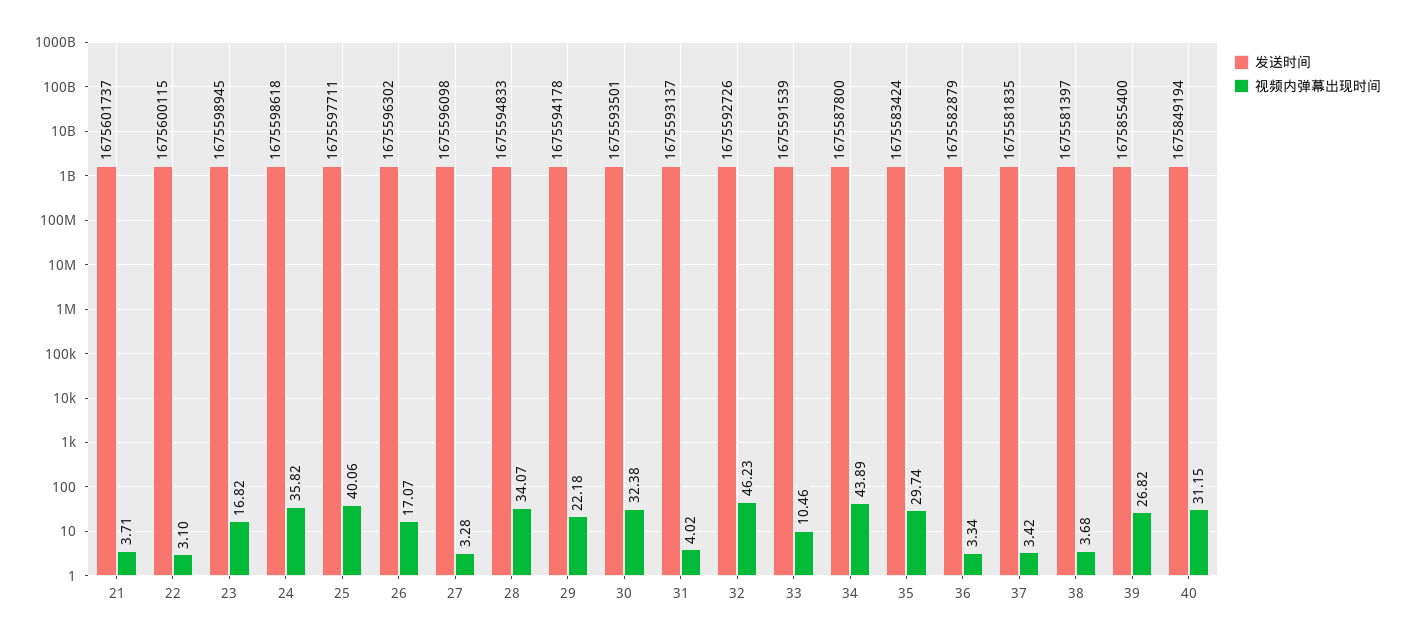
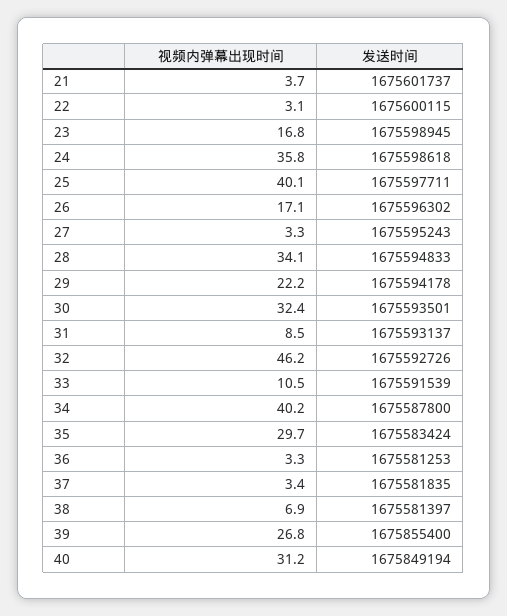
  {
    "发送时间": {
      "21": 1675601737,
      "22": 1675600115,
      "23": 1675598945,
      "24": 1675598618,
      "25": 1675597711,
      "26": 1675596302,
-     "27": 1675596098,
+     "27": 1675595243,
      "28": 1675594833,
      "29": 1675594178,
      "30": 1675593501,
      "31": 1675593137,
      "32": 1675592726,
      "33": 1675591539,
      "34": 1675587800,
      "35": 1675583424,
-     "36": 1675582879,
+     "36": 1675581253,
      "37": 1675581835,
      "38": 1675581397,
      "39": 1675855400,
      "40": 1675849194
    },
    "视频内弹幕出现时间": {
      "21": 3.71,
      "22": 3.1,
      "23": 16.82,
      "24": 35.82,
      "25": 40.06,
      "26": 17.07,
      "27": 3.28,
      "28": 34.07,
      "29": 22.18,
      "30": 32.38,
-     "31": 4.02,
+     "31": 8.5,
      "32": 46.23,
      "33": 10.46,
-     "34": 43.89,
+     "34": 40.2,
      "35": 29.74,
      "36": 3.34,
      "37": 3.42,
-     "38": 3.68,
+     "38": 6.9,
      "39": 26.82,
      "40": 31.15
    }
  }

